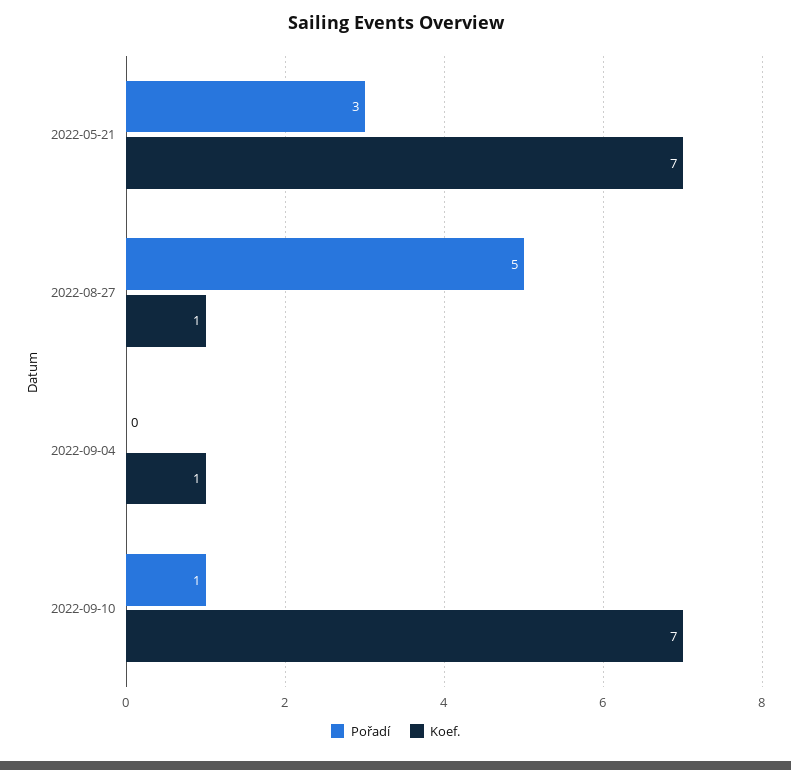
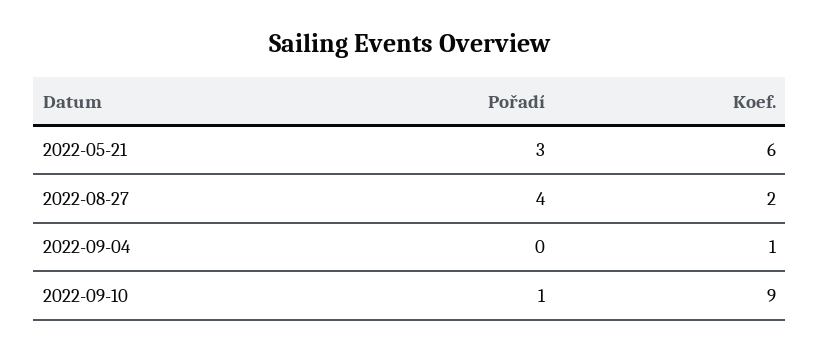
  {
    "Pořadí": {
      "2022-05-21": 3,
-     "2022-08-27": 5,
+     "2022-08-27": 4,
      "2022-09-04": 0,
      "2022-09-10": 1
    },
    "Koef.": {
-     "2022-05-21": 7,
+     "2022-05-21": 6,
-     "2022-08-27": 1,
+     "2022-08-27": 2,
      "2022-09-04": 1,
-     "2022-09-10": 7
+     "2022-09-10": 9
    }
  }

